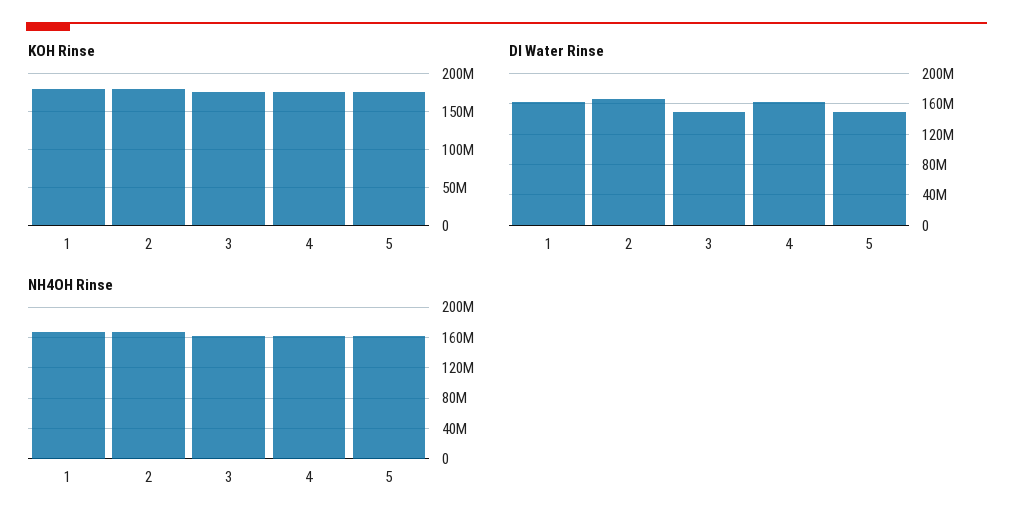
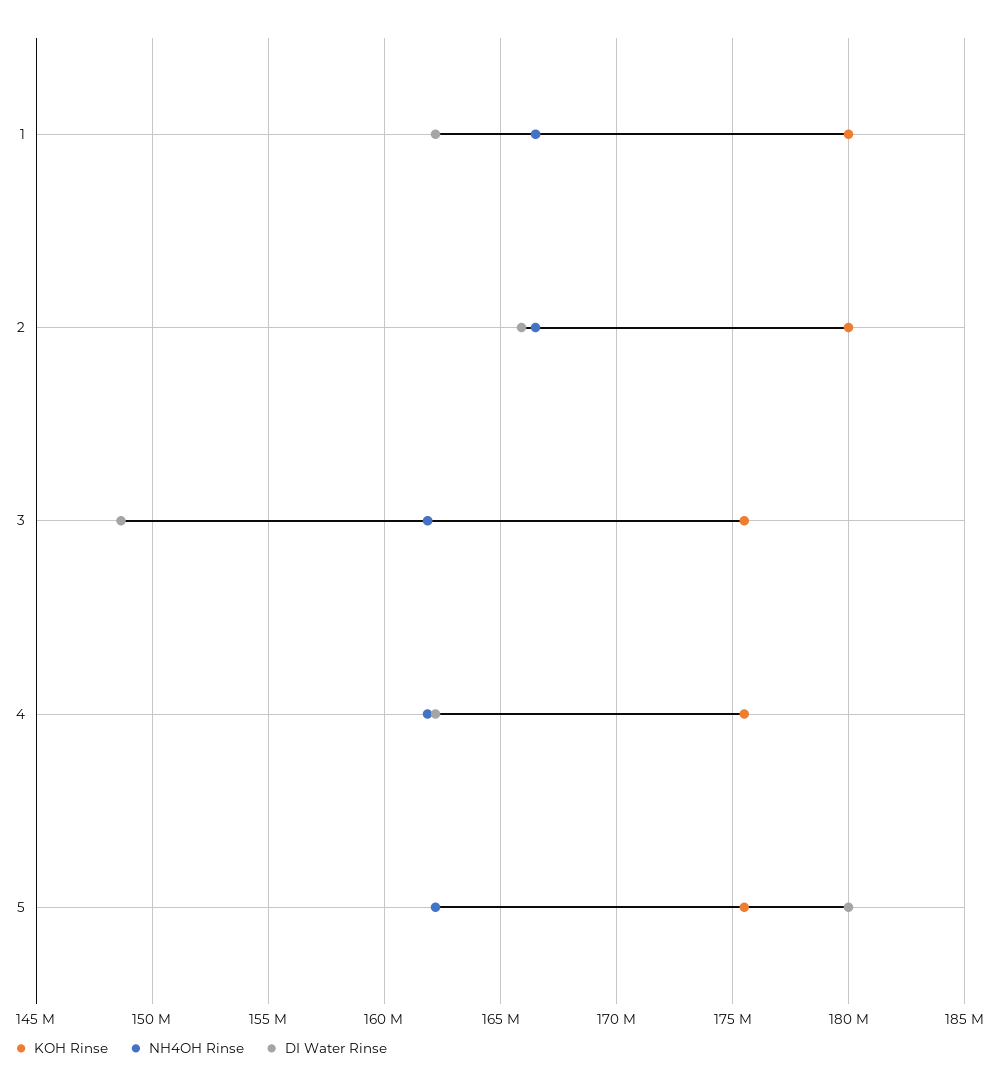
  {
    "KOH Rinse": {
      "1": 180000000,
      "2": 180000000,
      "3": 175500000,
      "4": 175500000,
      "5": 175500000
    },
    "DI Water Rinse": {
      "1": 162000000,
      "2": 166000000,
      "3": 148500000,
      "4": 162000000,
-     "5": 150000000
+     "5": 180000000
    },
    "NH4OH Rinse": {
      "1": 166500000,
      "2": 166500000,
      "3": 162000000,
      "4": 162000000,
      "5": 162000000
    }
  }

